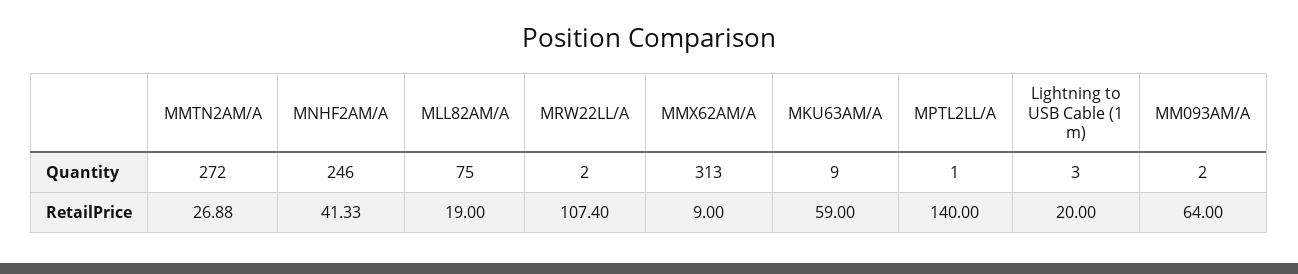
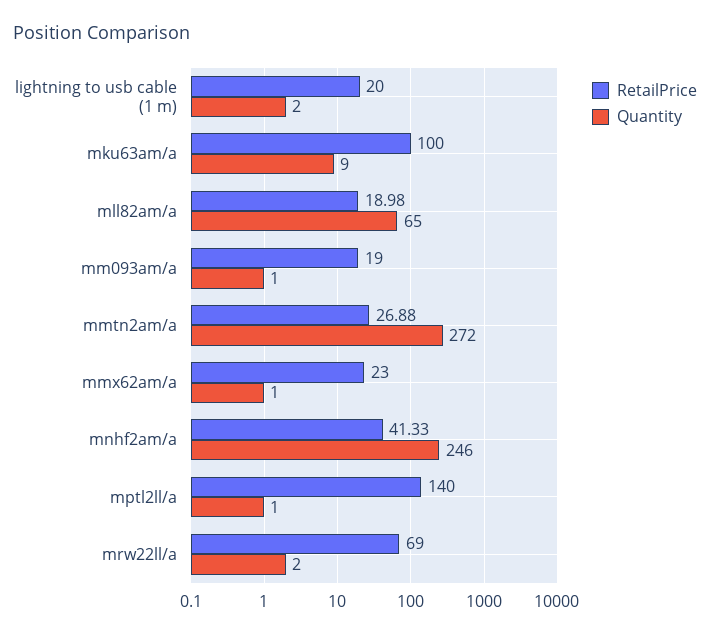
  {
    "Quantity": {
      "MMTN2AM/A": 272,
      "MNHF2AM/A": 246,
-     "MLL82AM/A": 75,
+     "MLL82AM/A": 65,
      "MRW22LL/A": 2,
-     "MMX62AM/A": 313,
+     "MMX62AM/A": 1,
      "MKU63AM/A": 9,
      "MPTL2LL/A": 1,
-     "Lightning to USB Cable (1 m)": 3,
+     "Lightning to USB Cable (1 m)": 2,
-     "MM093AM/A": 2
+     "MM093AM/A": 1
    },
    "RetailPrice": {
      "MMTN2AM/A": 26.88,
      "MNHF2AM/A": 41.33,
-     "MLL82AM/A": 19,
+     "MLL82AM/A": 18.98,
-     "MRW22LL/A": 107.4,
+     "MRW22LL/A": 69,
-     "MMX62AM/A": 9,
+     "MMX62AM/A": 23,
-     "MKU63AM/A": 59,
+     "MKU63AM/A": 100,
      "MPTL2LL/A": 140,
      "Lightning to USB Cable (1 m)": 20,
-     "MM093AM/A": 64
+     "MM093AM/A": 19
    }
  }

